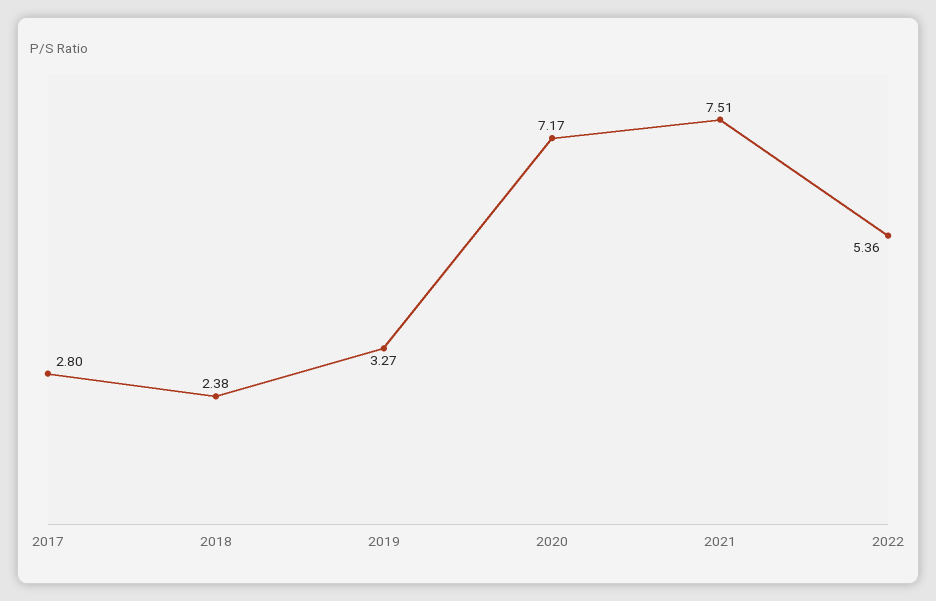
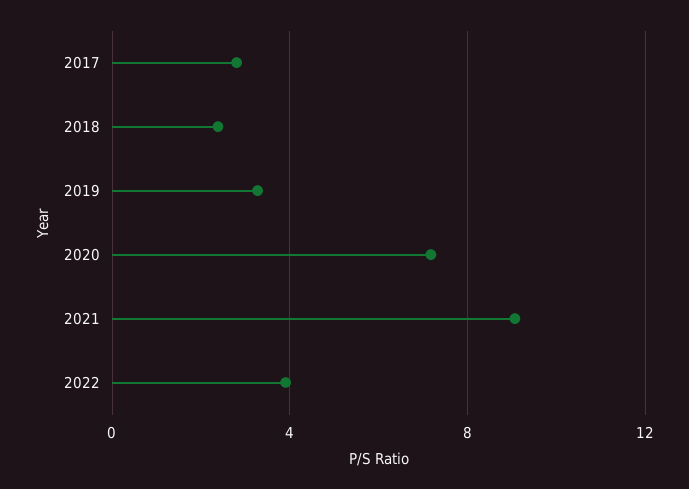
  {
    "2017": 2.8,
    "2018": 2.38,
    "2019": 3.27,
    "2020": 7.17,
-   "2021": 7.51,
+   "2021": 9,
-   "2022": 5.36
+   "2022": 4
  }

